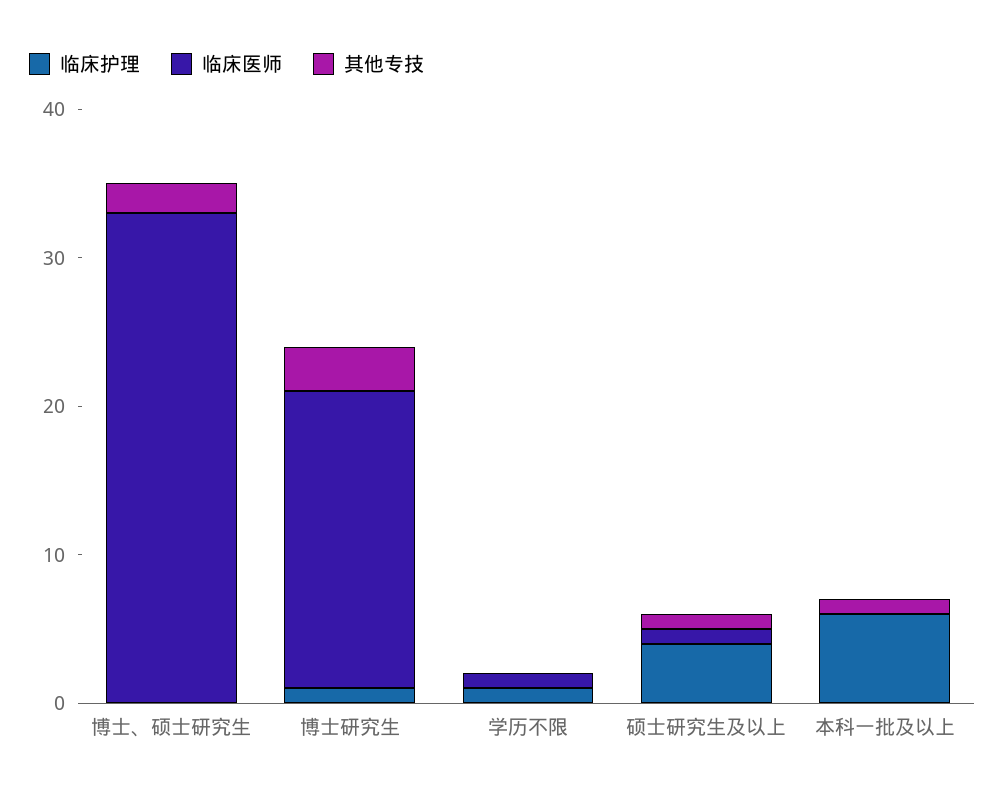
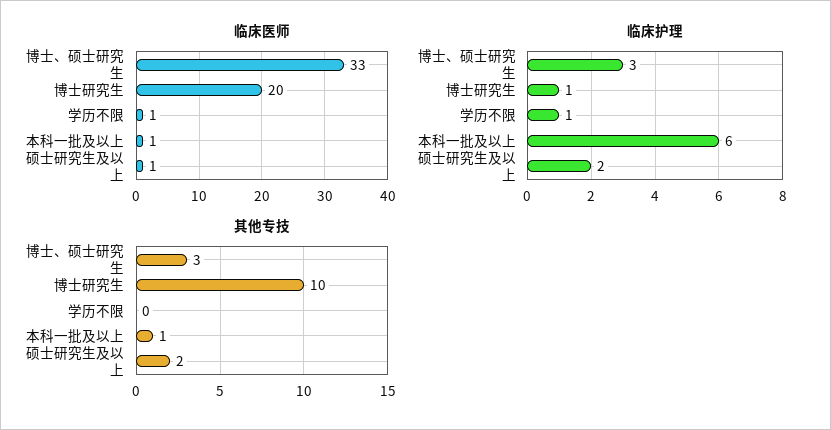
  {
    "临床护理": {
-     "博士、硕士研究生": 0,
+     "博士、硕士研究生": 3,
      "博士研究生": 1,
      "学历不限": 1,
-     "硕士研究生及以上": 4,
+     "硕士研究生及以上": 2,
      "本科一批及以上": 6
    },
    "临床医师": {
      "博士、硕士研究生": 33,
      "博士研究生": 20,
      "学历不限": 1,
      "硕士研究生及以上": 1,
-     "本科一批及以上": 0
+     "本科一批及以上": 1
    },
    "其他专技": {
-     "博士、硕士研究生": 2,
+     "博士、硕士研究生": 3,
-     "博士研究生": 3,
+     "博士研究生": 10,
      "学历不限": 0,
-     "硕士研究生及以上": 1,
+     "硕士研究生及以上": 2,
      "本科一批及以上": 1
    }
  }

